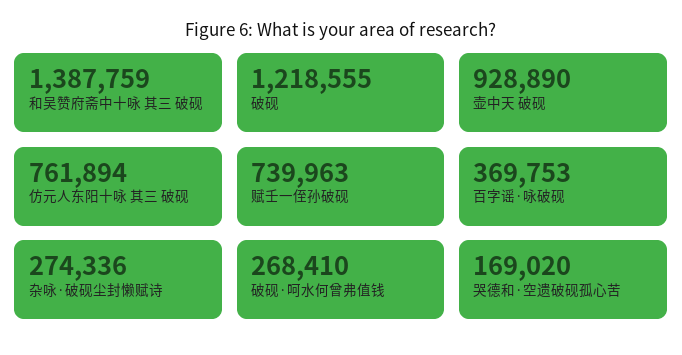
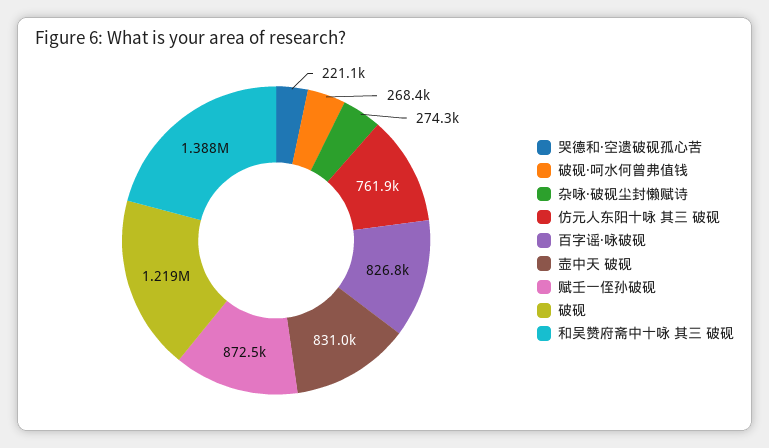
  {
    "和吴赞府斋中十咏 其三 破砚": 1387759,
    "破砚": 1218555,
-   "壶中天 破砚": 928890,
+   "壶中天 破砚": 831000,
    "仿元人东阳十咏 其三 破砚": 761894,
-   "赋壬一侄孙破砚": 739963,
+   "赋壬一侄孙破砚": 872500,
-   "百字谣·咏破砚": 369753,
+   "百字谣·咏破砚": 826800,
    "杂咏·破砚尘封懒赋诗": 274336,
    "破砚·呵水何曾弗值钱": 268410,
-   "哭德和·空遗破砚孤心苦": 169020
+   "哭德和·空遗破砚孤心苦": 221100
  }

